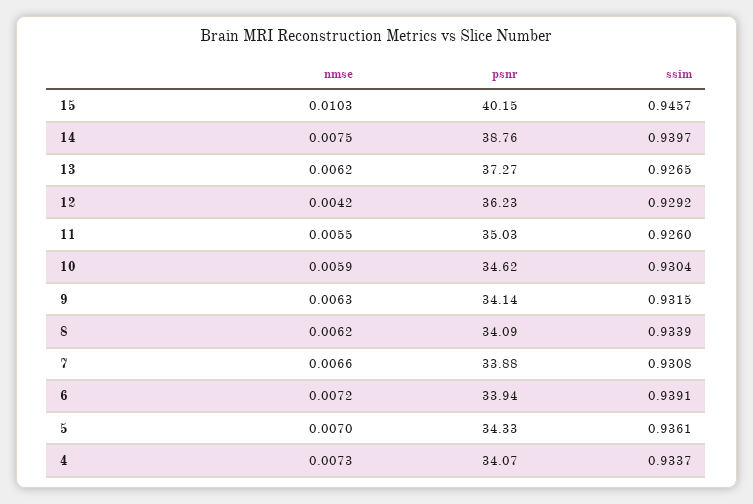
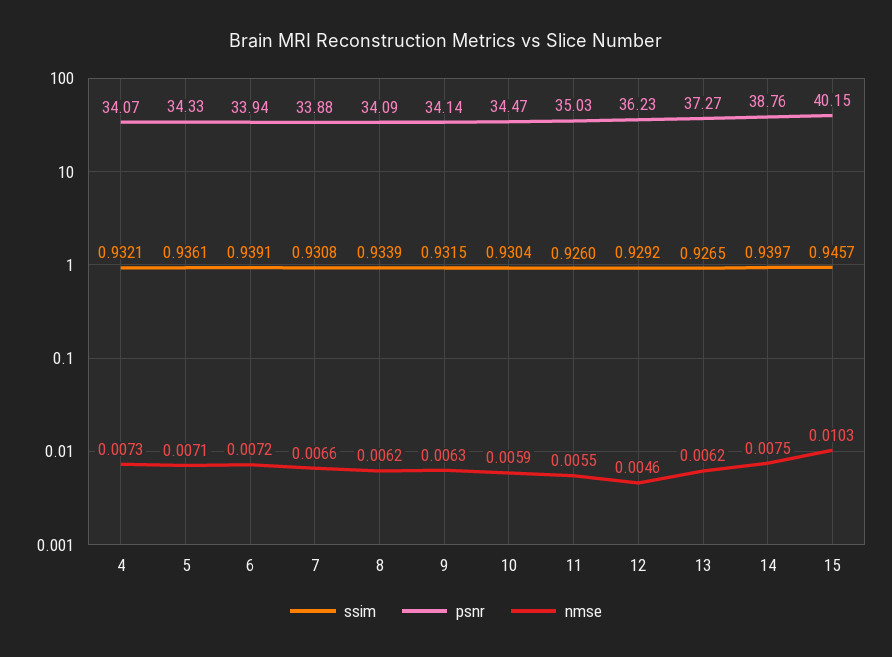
  {
    "nmse": {
      "15": 0.0103,
      "14": 0.0075,
      "13": 0.0062,
-     "12": 0.0042,
+     "12": 0.0046,
      "11": 0.0055,
      "10": 0.0059,
      "9": 0.0063,
      "8": 0.0062,
      "7": 0.0066,
      "6": 0.0072,
-     "5": 0.007,
+     "5": 0.0071,
      "4": 0.0073
    },
    "psnr": {
      "15": 40.15,
      "14": 38.76,
      "13": 37.27,
      "12": 36.23,
      "11": 35.03,
-     "10": 34.62,
+     "10": 34.47,
      "9": 34.14,
      "8": 34.09,
      "7": 33.88,
      "6": 33.94,
      "5": 34.33,
      "4": 34.07
    },
    "ssim": {
      "15": 0.9457,
      "14": 0.9397,
      "13": 0.9265,
      "12": 0.9292,
      "11": 0.926,
      "10": 0.9304,
      "9": 0.9315,
      "8": 0.9339,
      "7": 0.9308,
      "6": 0.9391,
      "5": 0.9361,
-     "4": 0.9337
+     "4": 0.9321
    }
  }

